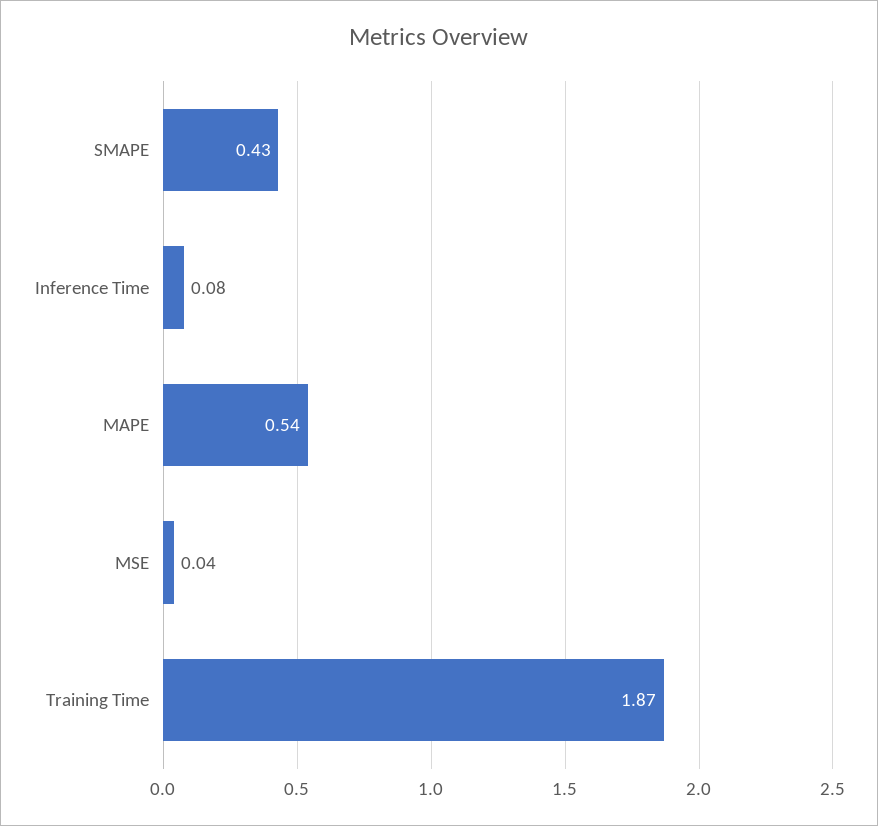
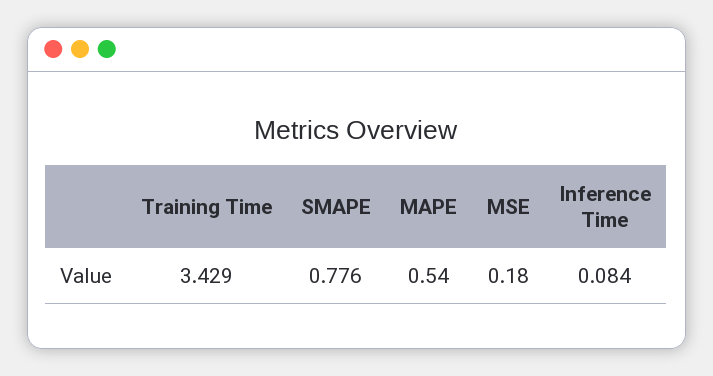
  {
-   "SMAPE": 0.43,
+   "SMAPE": 0.776,
    "Inference Time": 0.084,
    "MAPE": 0.54,
-   "MSE": 0.04,
+   "MSE": 0.18,
-   "Training Time": 1.87
+   "Training Time": 3.429
  }

